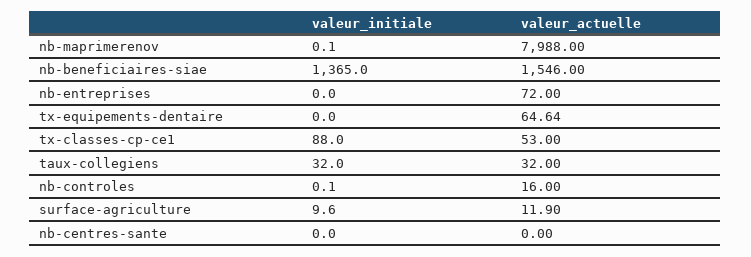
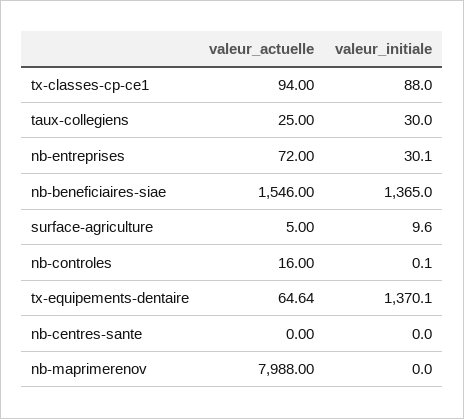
  {
    "valeur_initiale": {
-     "nb-maprimerenov": 0.1,
+     "nb-maprimerenov": 0,
      "nb-beneficiaires-siae": 1365,
-     "nb-entreprises": 0,
+     "nb-entreprises": 30.1,
-     "tx-equipements-dentaire": 0,
+     "tx-equipements-dentaire": 1370.1,
      "tx-classes-cp-ce1": 88,
-     "taux-collegiens": 32,
+     "taux-collegiens": 30,
      "nb-controles": 0.1,
      "surface-agriculture": 9.6,
      "nb-centres-sante": 0
    },
    "valeur_actuelle": {
      "nb-maprimerenov": 7988,
      "nb-beneficiaires-siae": 1546,
      "nb-entreprises": 72,
      "tx-equipements-dentaire": 64.64,
-     "tx-classes-cp-ce1": 53,
+     "tx-classes-cp-ce1": 94,
-     "taux-collegiens": 32,
+     "taux-collegiens": 25,
      "nb-controles": 16,
-     "surface-agriculture": 11.9,
+     "surface-agriculture": 5,
      "nb-centres-sante": 0
    }
  }

